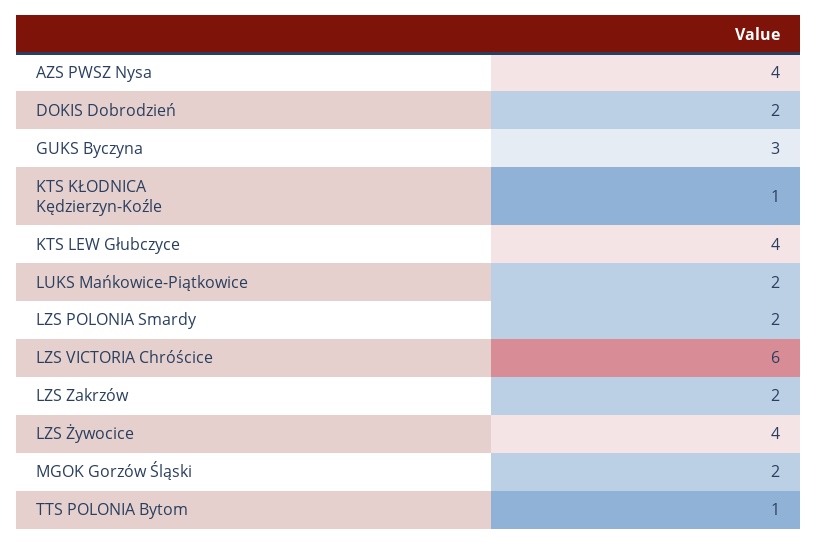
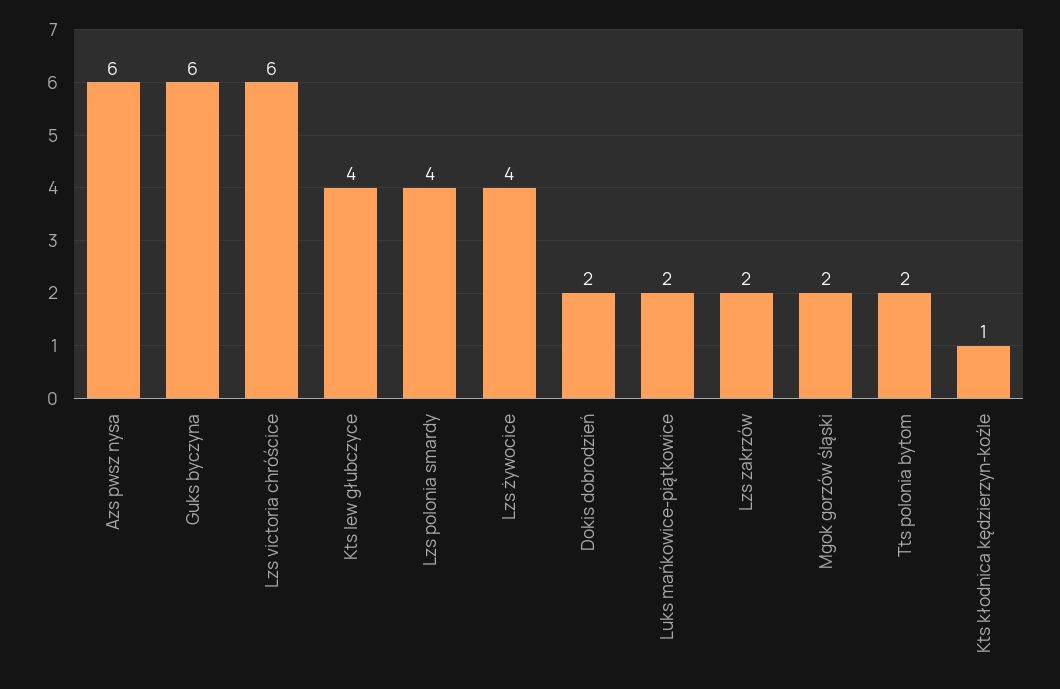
  {
-   "AZS PWSZ Nysa": 4,
+   "AZS PWSZ Nysa": 6,
    "DOKIS Dobrodzień": 2,
-   "GUKS Byczyna": 3,
+   "GUKS Byczyna": 6,
    "KTS KŁODNICA Kędzierzyn-Koźle": 1,
    "KTS LEW Głubczyce": 4,
    "LUKS Mańkowice-Piątkowice": 2,
-   "LZS POLONIA Smardy": 2,
+   "LZS POLONIA Smardy": 4,
    "LZS VICTORIA Chróścice": 6,
    "LZS Zakrzów": 2,
    "LZS Żywocice": 4,
    "MGOK Gorzów Śląski": 2,
-   "TTS POLONIA Bytom": 1
+   "TTS POLONIA Bytom": 2
  }

